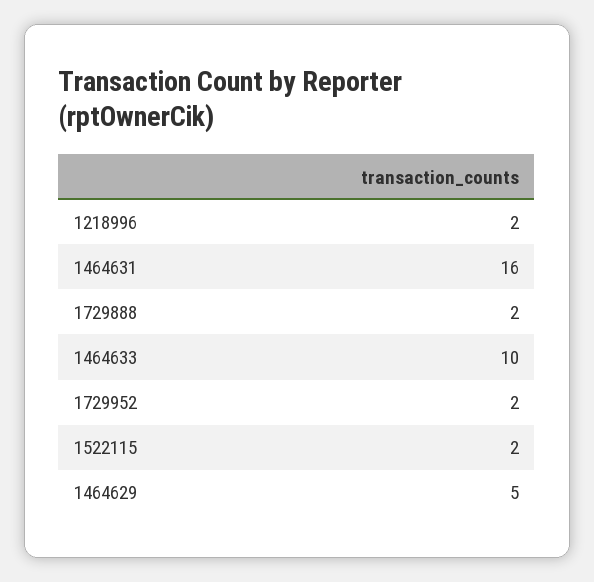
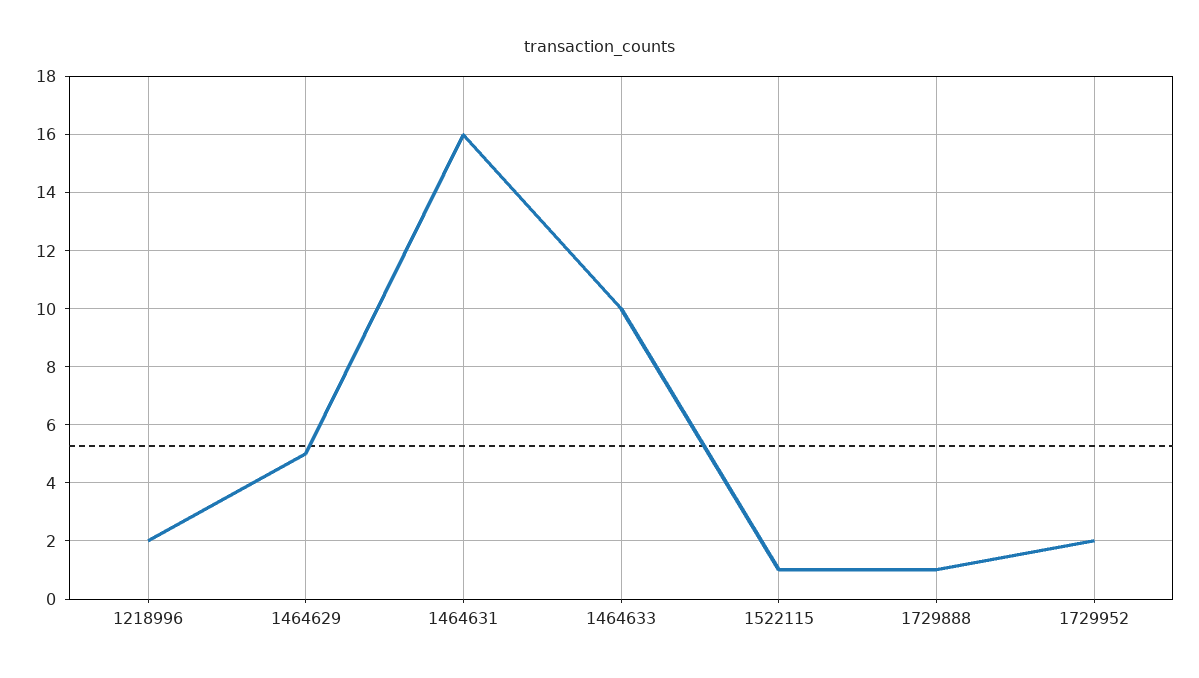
  {
    "1218996": 2,
    "1464631": 16,
-   "1729888": 2,
+   "1729888": 1,
    "1464633": 10,
    "1729952": 2,
-   "1522115": 2,
+   "1522115": 1,
    "1464629": 5
  }

